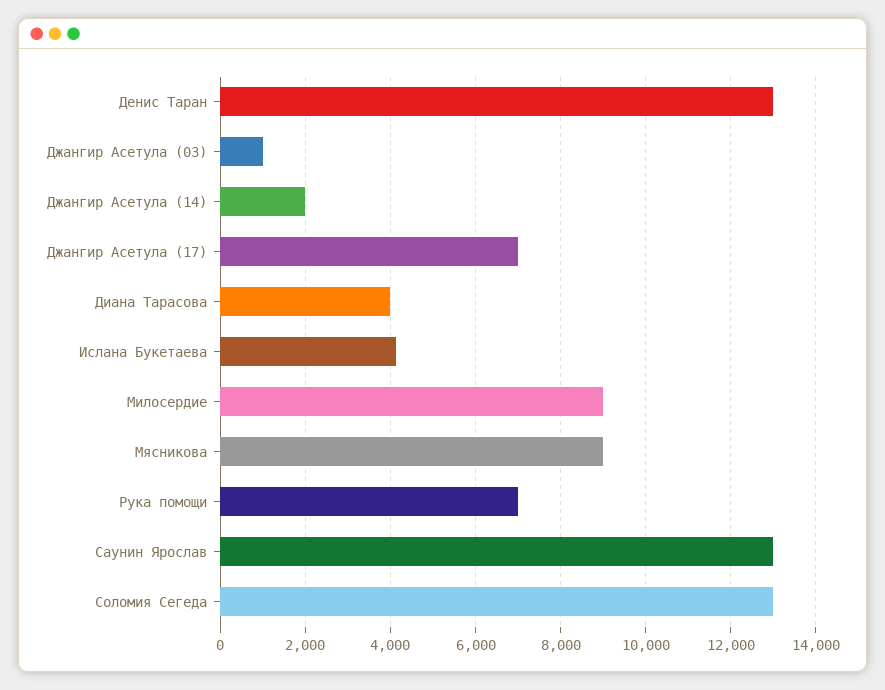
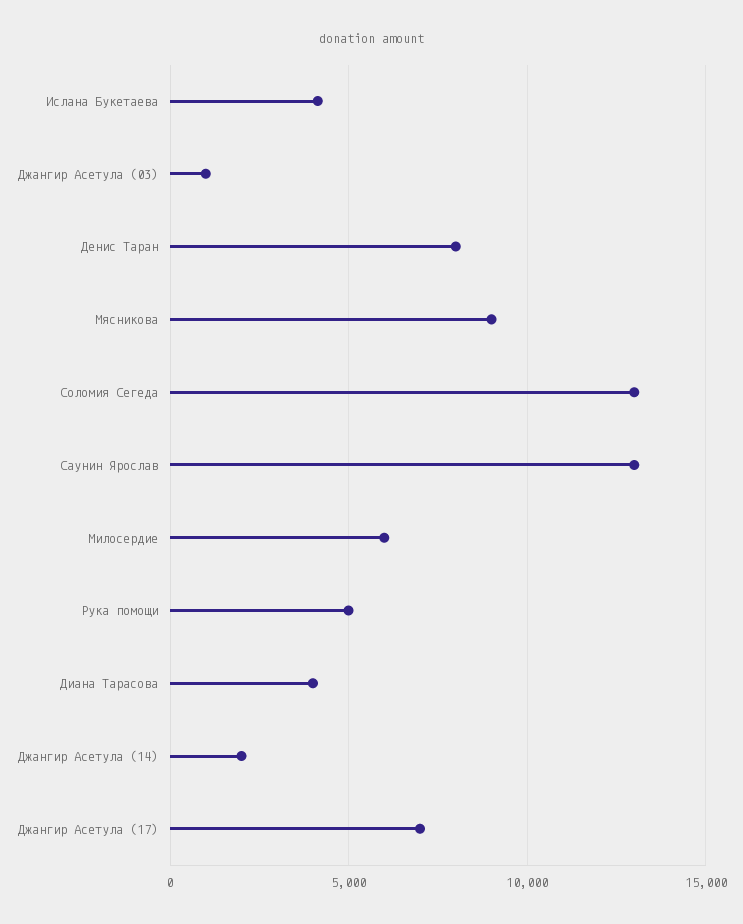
  {
-   "Денис Таран": 13000,
+   "Денис Таран": 8000,
    "Джангир Асетула (03)": 1000,
    "Джангир Асетула (14)": 2000,
    "Джангир Асетула (17)": 7000,
    "Диана Тарасова": 4000,
    "Ислана Букетаева": 4200,
-   "Милосердие": 9000,
+   "Милосердие": 6000,
    "Мясникова": 9000,
-   "Рука помощи": 7000,
+   "Рука помощи": 5000,
    "Саунин Ярослав": 13000,
    "Соломия Сегеда": 13000
  }

